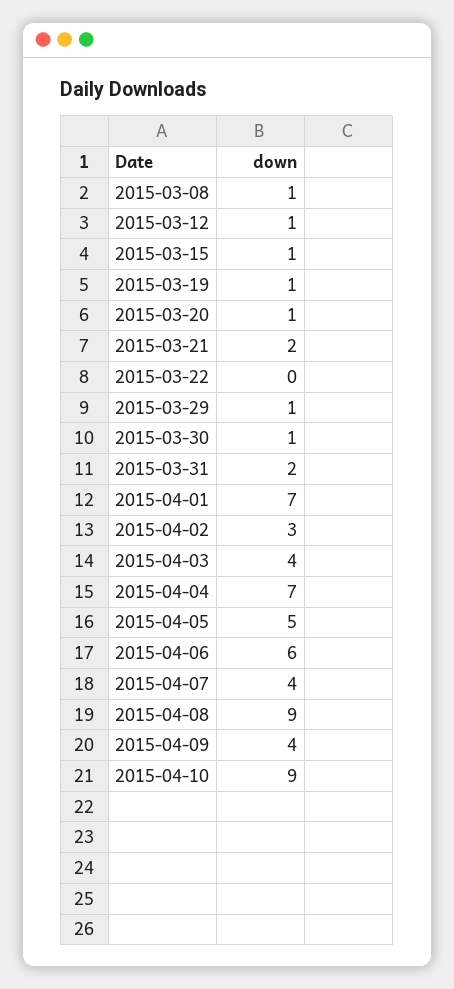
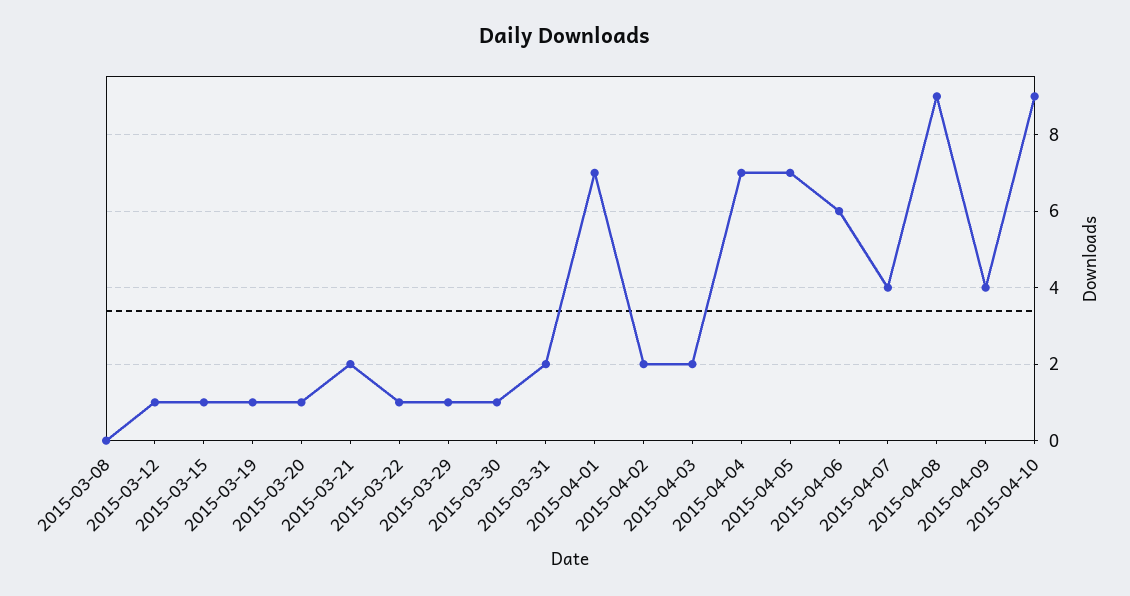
  {
-   "2015-03-08": 1,
+   "2015-03-08": 0,
    "2015-03-12": 1,
    "2015-03-15": 1,
    "2015-03-19": 1,
    "2015-03-20": 1,
    "2015-03-21": 2,
-   "2015-03-22": 0,
+   "2015-03-22": 1,
    "2015-03-29": 1,
    "2015-03-30": 1,
    "2015-03-31": 2,
    "2015-04-01": 7,
-   "2015-04-02": 3,
+   "2015-04-02": 2,
-   "2015-04-03": 4,
+   "2015-04-03": 2,
    "2015-04-04": 7,
-   "2015-04-05": 5,
+   "2015-04-05": 7,
    "2015-04-06": 6,
    "2015-04-07": 4,
    "2015-04-08": 9,
    "2015-04-09": 4,
    "2015-04-10": 9
  }

